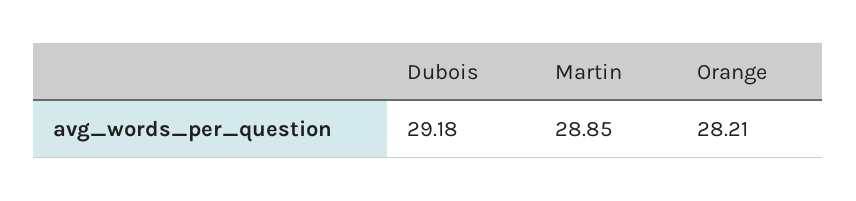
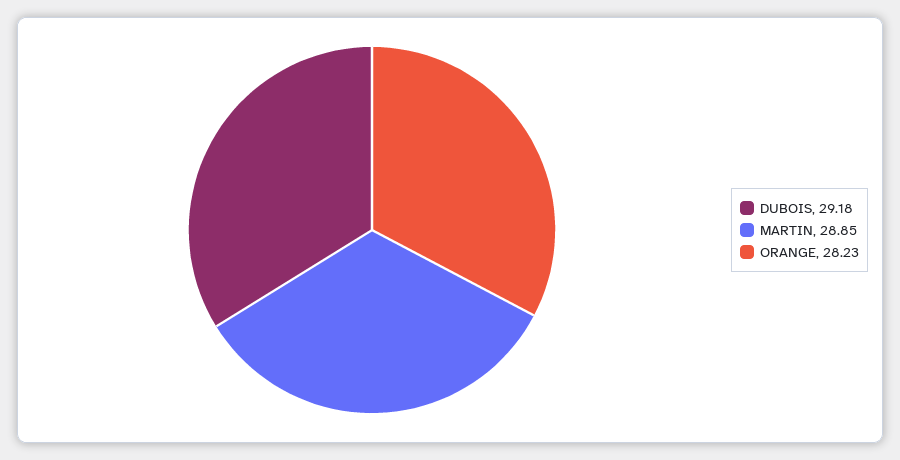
  {
    "Dubois": 29.18,
    "Martin": 28.85,
-   "Orange": 28.21
+   "Orange": 28.23
  }

